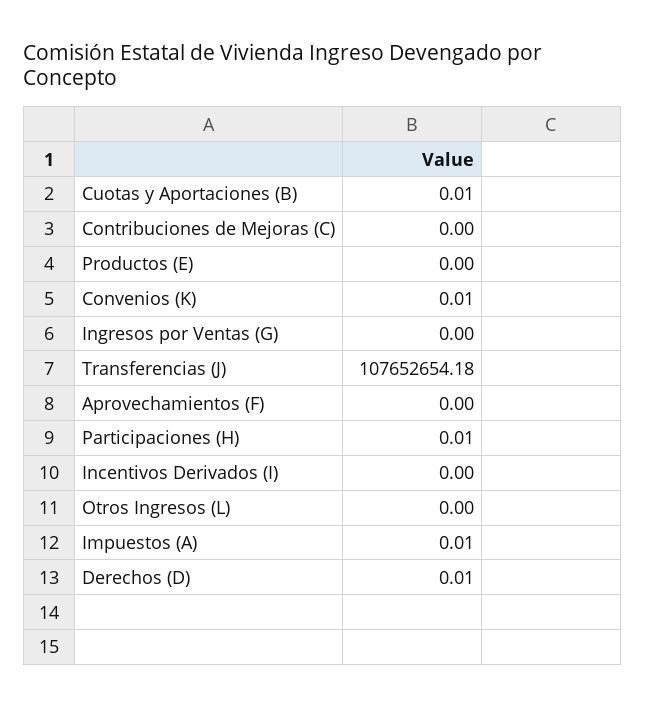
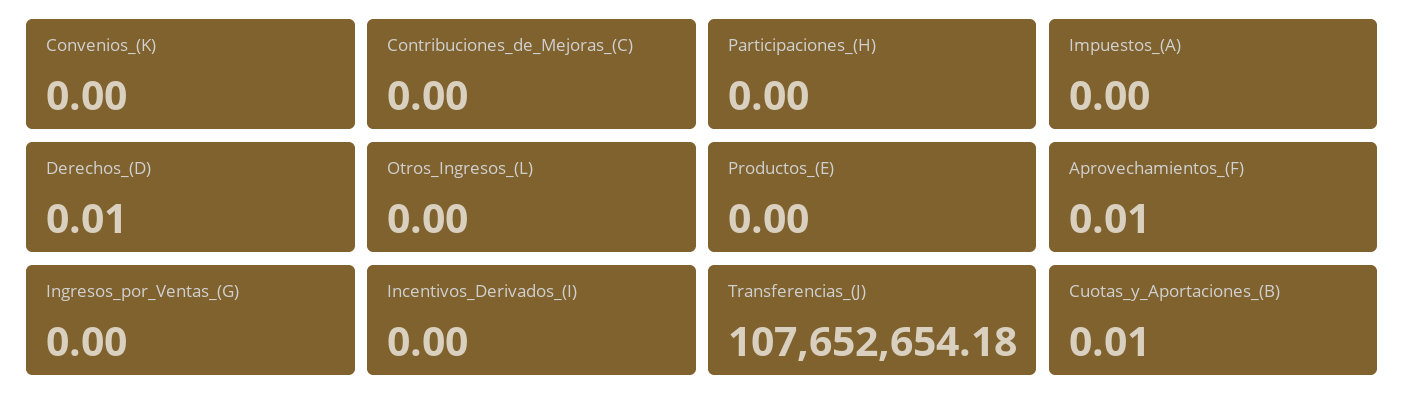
  {
    "Cuotas y Aportaciones (B)": 0.01,
    "Contribuciones de Mejoras (C)": 0,
    "Productos (E)": 0,
-   "Convenios (K)": 0.01,
+   "Convenios (K)": 0,
    "Ingresos por Ventas (G)": 0,
    "Transferencias (J)": 107652654.18,
-   "Aprovechamientos (F)": 0,
+   "Aprovechamientos (F)": 0.01,
-   "Participaciones (H)": 0.01,
+   "Participaciones (H)": 0,
    "Incentivos Derivados (I)": 0,
    "Otros Ingresos (L)": 0,
-   "Impuestos (A)": 0.01,
+   "Impuestos (A)": 0,
    "Derechos (D)": 0.01
  }

